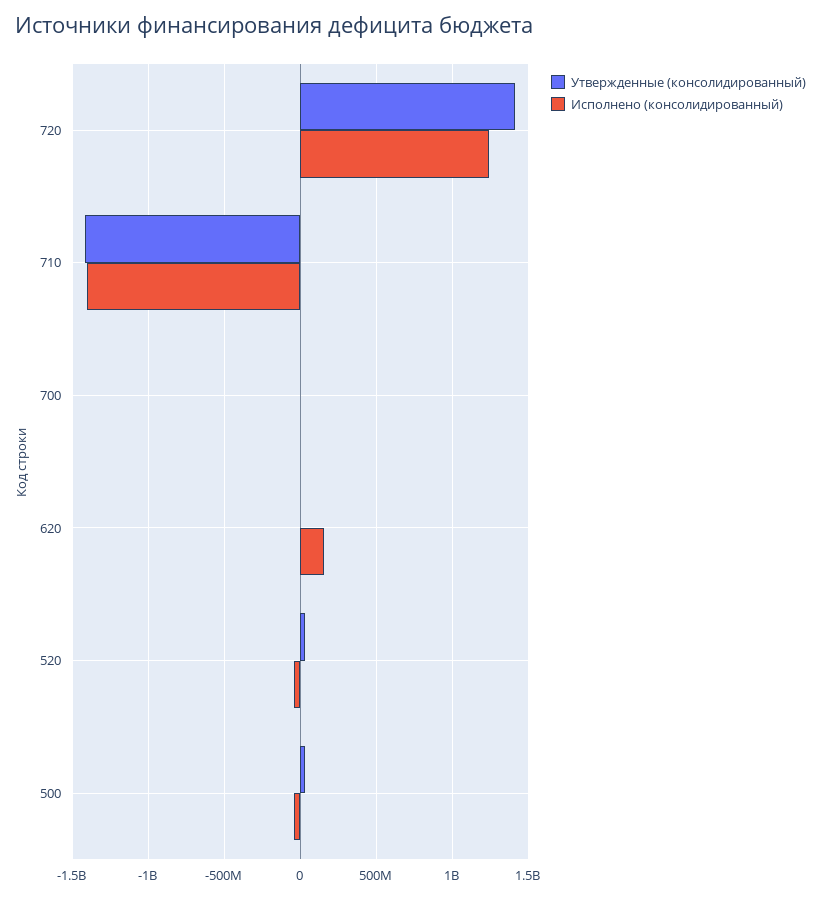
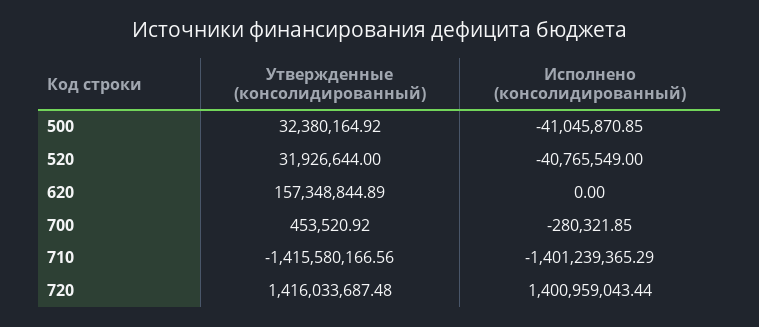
  {
    "Утвержденные (консолидированный)": {
      "720": 1416033687.48,
      "710": -1415580166.56,
      "700": 453520.92,
-     "620": 0,
+     "620": 157348844.89,
      "520": 31926644,
      "500": 32380164.92
    },
    "Исполнено (консолидированный)": {
-     "720": 1250000000,
+     "720": 1400959043.44,
      "710": -1401239365.29,
      "700": -280321.85,
-     "620": 150000000,
+     "620": 0,
      "520": -40765549,
      "500": -41045870.85
    }
  }

